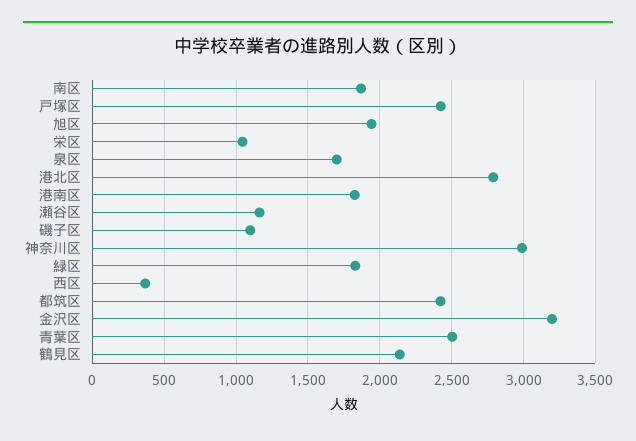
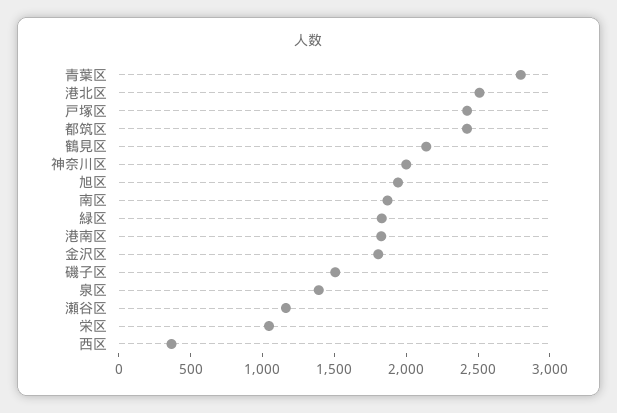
  {
    "南区": 1850,
    "戸塚区": 2400,
    "旭区": 1950,
    "栄区": 1050,
-   "泉区": 1700,
+   "泉区": 1400,
-   "港北区": 2800,
+   "港北区": 2500,
    "港南区": 1850,
    "瀬谷区": 1150,
-   "磯子区": 1100,
+   "磯子区": 1500,
-   "神奈川区": 3000,
+   "神奈川区": 2000,
    "緑区": 1850,
    "西区": 350,
    "都筑区": 2400,
-   "金沢区": 3200,
+   "金沢区": 1800,
-   "青葉区": 2500,
+   "青葉区": 2800,
    "鶴見区": 2150
  }

